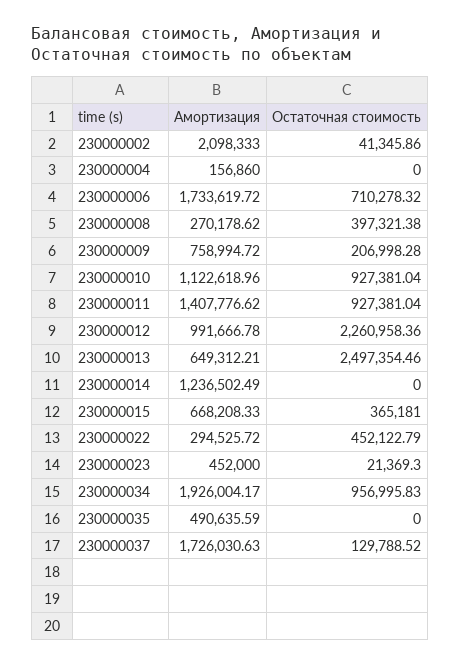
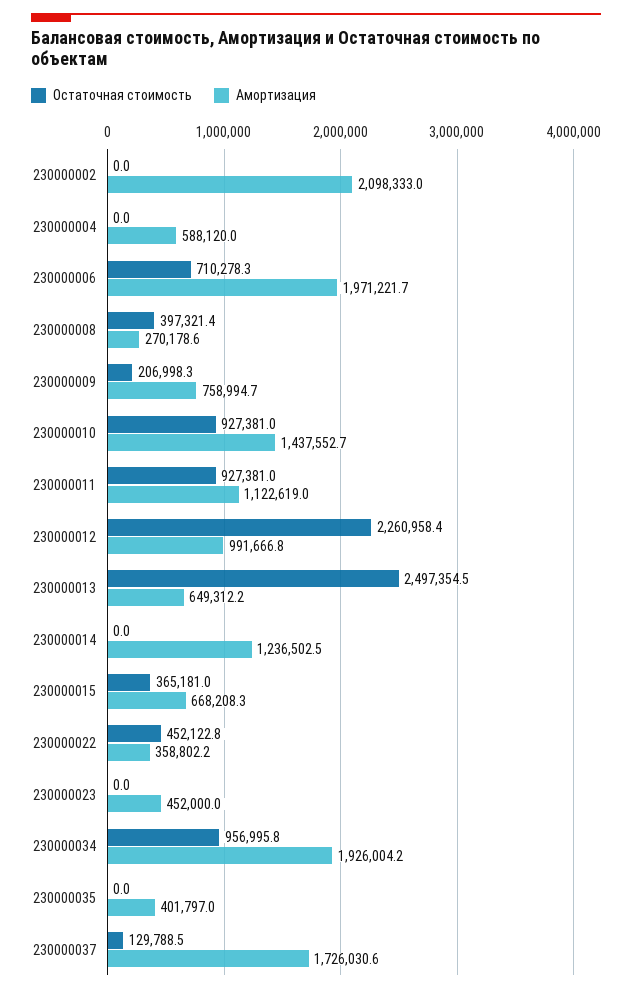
  {
    "Амортизация": {
      "230000002": 2098333,
-     "230000004": 156860,
+     "230000004": 588120,
-     "230000006": 1733619.72,
+     "230000006": 1971221.7,
      "230000008": 270178.62,
      "230000009": 758994.72,
-     "230000010": 1122618.96,
+     "230000010": 1437552.7,
-     "230000011": 1407776.62,
+     "230000011": 1122619,
      "230000012": 991666.78,
      "230000013": 649312.21,
      "230000014": 1236502.49,
      "230000015": 668208.33,
-     "230000022": 294525.72,
+     "230000022": 358802.2,
      "230000023": 452000,
      "230000034": 1926004.17,
-     "230000035": 490635.59,
+     "230000035": 401797,
      "230000037": 1726030.63
    },
    "Остаточная стоимость": {
-     "230000002": 41345.86,
+     "230000002": 0,
      "230000004": 0,
      "230000006": 710278.32,
      "230000008": 397321.38,
      "230000009": 206998.28,
      "230000010": 927381.04,
      "230000011": 927381.04,
      "230000012": 2260958.36,
      "230000013": 2497354.46,
      "230000014": 0,
      "230000015": 365181,
      "230000022": 452122.79,
-     "230000023": 21369.3,
+     "230000023": 0,
      "230000034": 956995.83,
      "230000035": 0,
      "230000037": 129788.52
    }
  }

